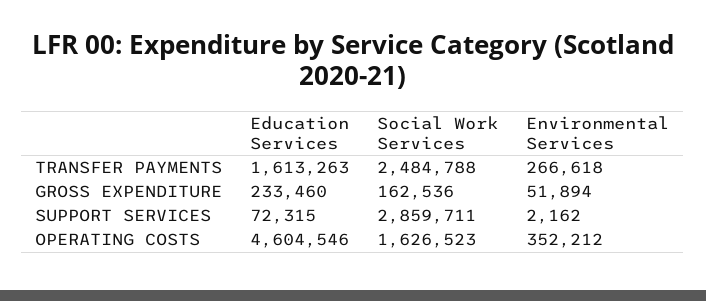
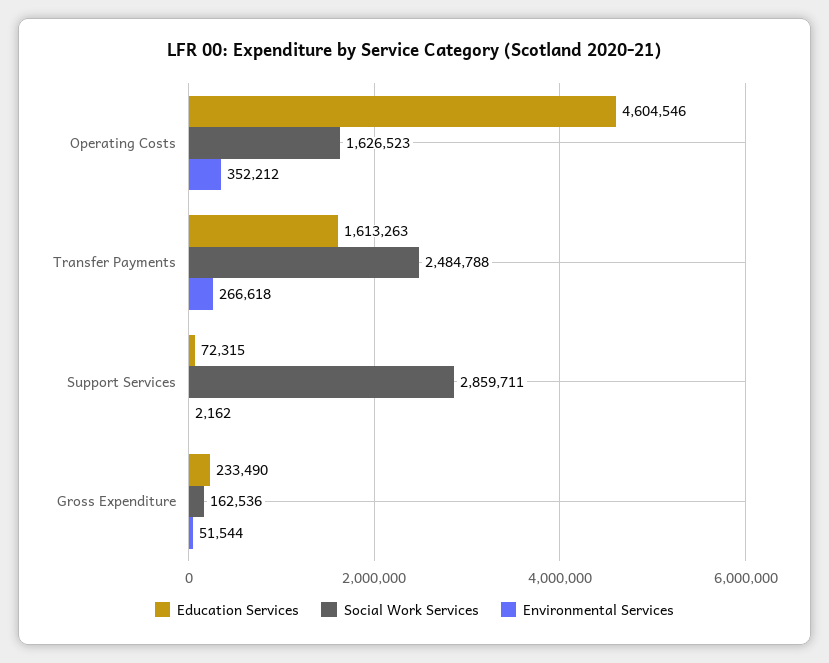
  {
    "Education Services": {
      "TRANSFER PAYMENTS": 1613263,
-     "GROSS EXPENDITURE": 233460,
+     "GROSS EXPENDITURE": 233490,
      "SUPPORT SERVICES": 72315,
      "OPERATING COSTS": 4604546
    },
    "Social Work Services": {
      "TRANSFER PAYMENTS": 2484788,
      "GROSS EXPENDITURE": 162536,
      "SUPPORT SERVICES": 2859711,
      "OPERATING COSTS": 1626523
    },
    "Environmental Services": {
      "TRANSFER PAYMENTS": 266618,
-     "GROSS EXPENDITURE": 51894,
+     "GROSS EXPENDITURE": 51544,
      "SUPPORT SERVICES": 2162,
      "OPERATING COSTS": 352212
    }
  }

